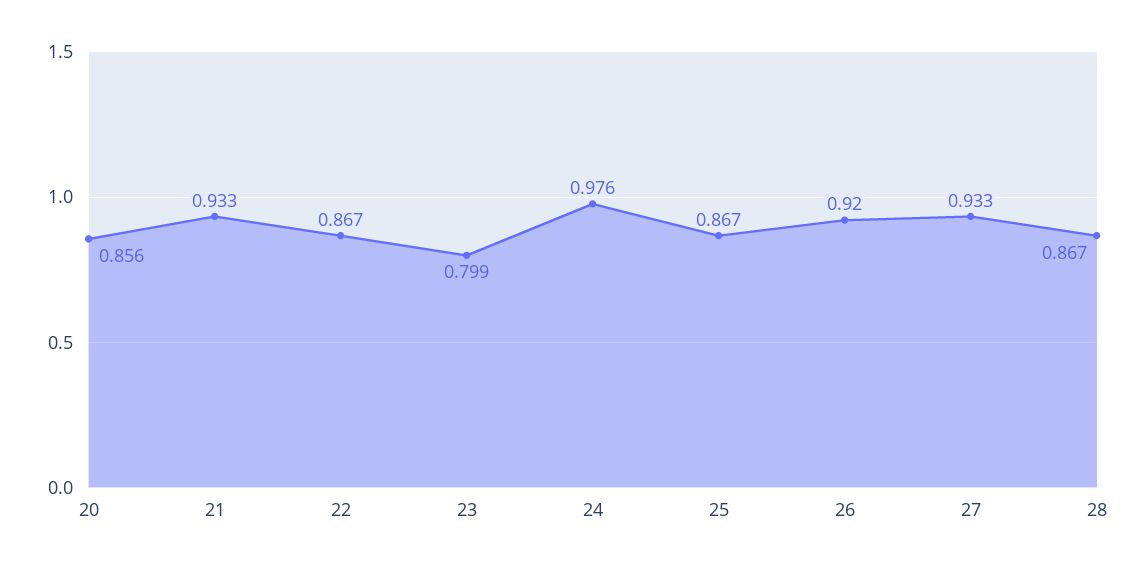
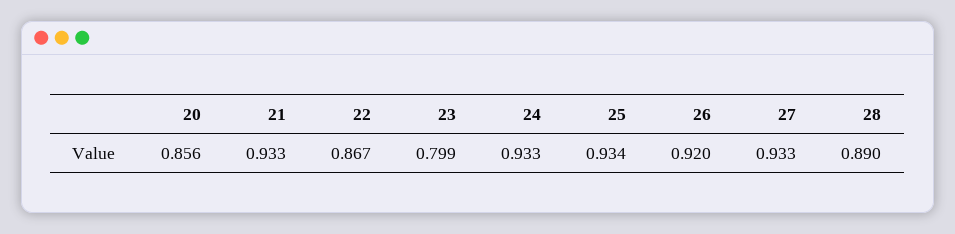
  {
    "20": 0.856,
    "21": 0.933,
    "22": 0.867,
    "23": 0.799,
-   "24": 0.976,
+   "24": 0.933,
-   "25": 0.867,
+   "25": 0.934,
    "26": 0.92,
    "27": 0.933,
-   "28": 0.867
+   "28": 0.89
  }

